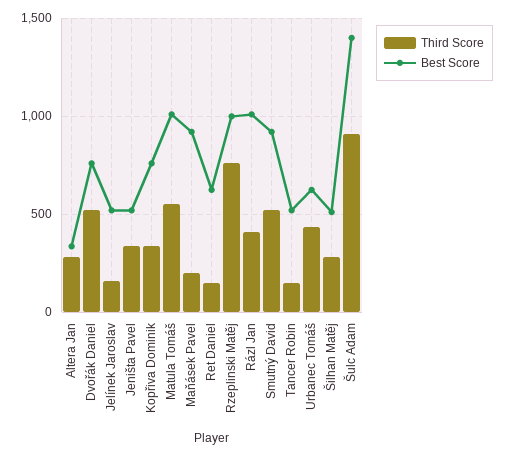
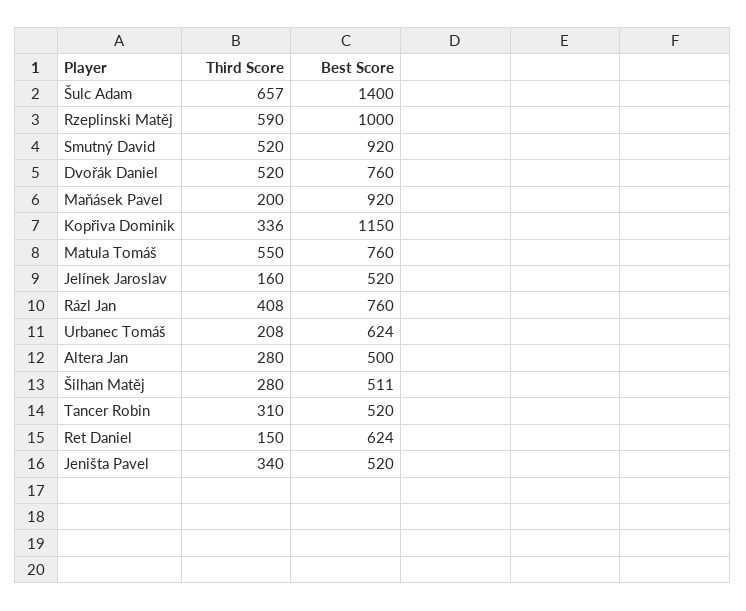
  {
    "Third Score": {
      "Altera Jan": 280,
      "Dvořák Daniel": 520,
      "Jelínek Jaroslav": 160,
      "Jeništa Pavel": 340,
      "Kopřiva Dominik": 336,
      "Matula Tomáš": 550,
      "Maňásek Pavel": 200,
      "Ret Daniel": 150,
-     "Rzeplinski Matěj": 750,
+     "Rzeplinski Matěj": 590,
      "Rázl Jan": 408,
      "Smutný David": 520,
-     "Tancer Robin": 150,
+     "Tancer Robin": 310,
-     "Urbanec Tomáš": 450,
+     "Urbanec Tomáš": 208,
      "Šilhan Matěj": 280,
-     "Šulc Adam": 900
+     "Šulc Adam": 657
    },
    "Best Score": {
-     "Altera Jan": 350,
+     "Altera Jan": 500,
      "Dvořák Daniel": 760,
      "Jelínek Jaroslav": 520,
      "Jeništa Pavel": 520,
-     "Kopřiva Dominik": 750,
+     "Kopřiva Dominik": 1150,
-     "Matula Tomáš": 1000,
+     "Matula Tomáš": 760,
      "Maňásek Pavel": 920,
      "Ret Daniel": 624,
      "Rzeplinski Matěj": 1000,
-     "Rázl Jan": 1000,
+     "Rázl Jan": 760,
      "Smutný David": 920,
      "Tancer Robin": 520,
      "Urbanec Tomáš": 624,
      "Šilhan Matěj": 511,
      "Šulc Adam": 1400
    }
  }

